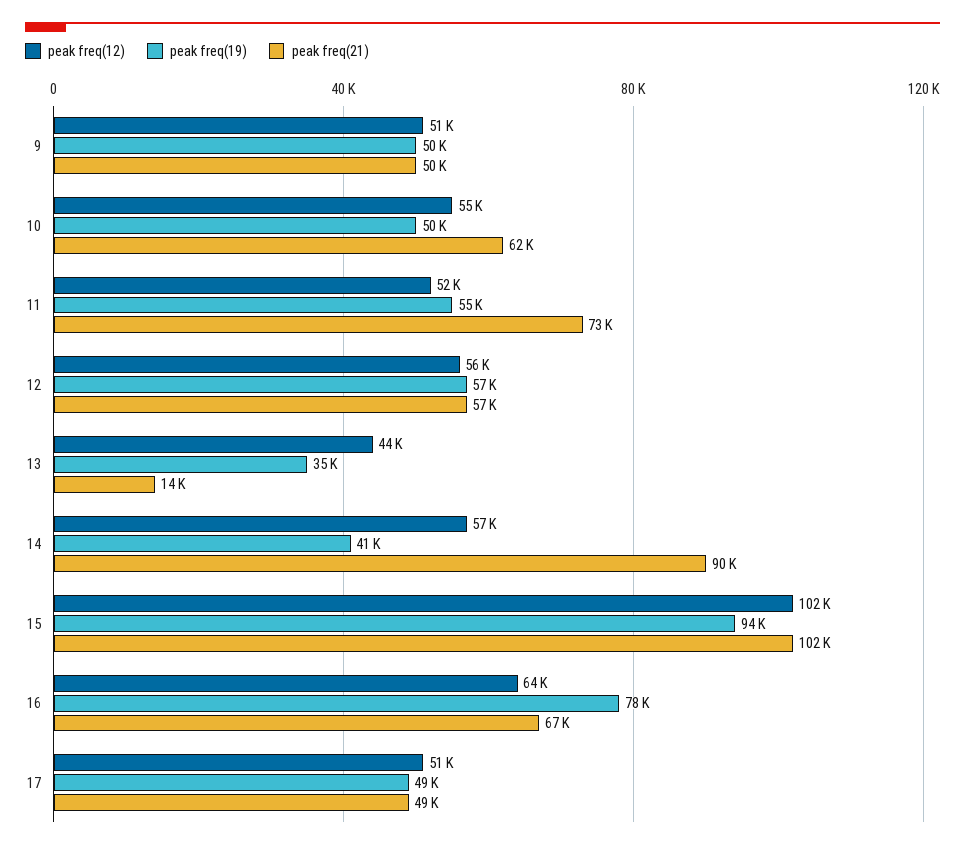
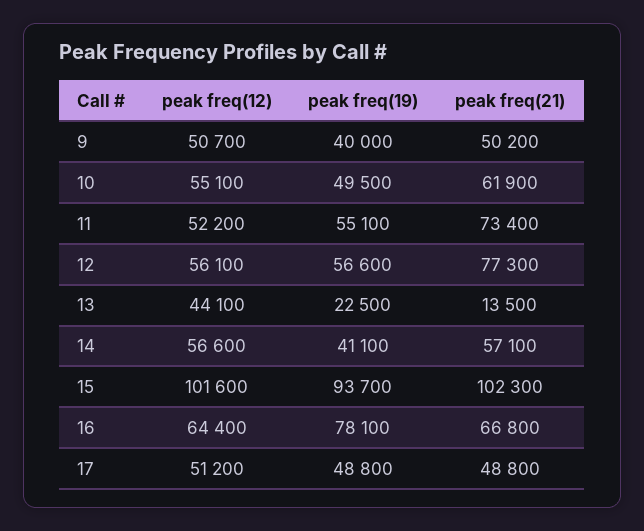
  {
    "peak freq(12)": {
      "9": 50700,
      "10": 55100,
      "11": 52200,
      "12": 56100,
      "13": 44100,
      "14": 56600,
      "15": 101600,
      "16": 64400,
      "17": 51200
    },
    "peak freq(19)": {
-     "9": 50000,
+     "9": 40000,
      "10": 49500,
      "11": 55100,
      "12": 56600,
-     "13": 35000,
+     "13": 22500,
      "14": 41100,
      "15": 93700,
      "16": 78100,
      "17": 48800
    },
    "peak freq(21)": {
      "9": 50200,
      "10": 61900,
      "11": 73400,
-     "12": 57000,
+     "12": 77300,
      "13": 13500,
-     "14": 90000,
+     "14": 57100,
      "15": 102300,
      "16": 66800,
      "17": 48800
    }
  }

